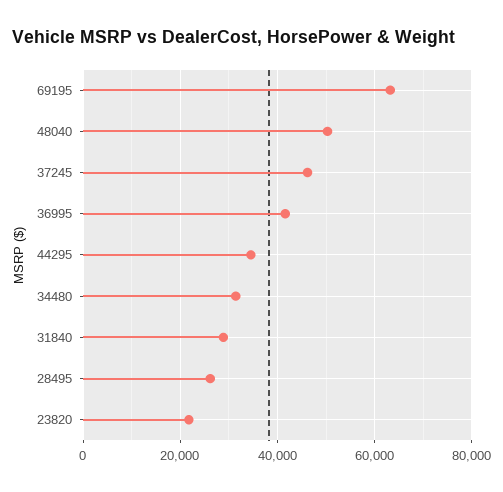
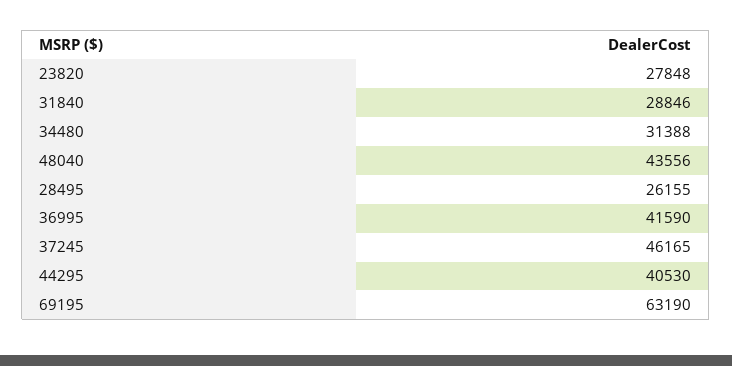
  {
    "69195": 63190,
-   "48040": 50000,
+   "48040": 43556,
    "37245": 46165,
    "36995": 41590,
-   "44295": 34000,
+   "44295": 40530,
    "34480": 31388,
    "31840": 28846,
    "28495": 26155,
-   "23820": 22000
+   "23820": 27848
  }

